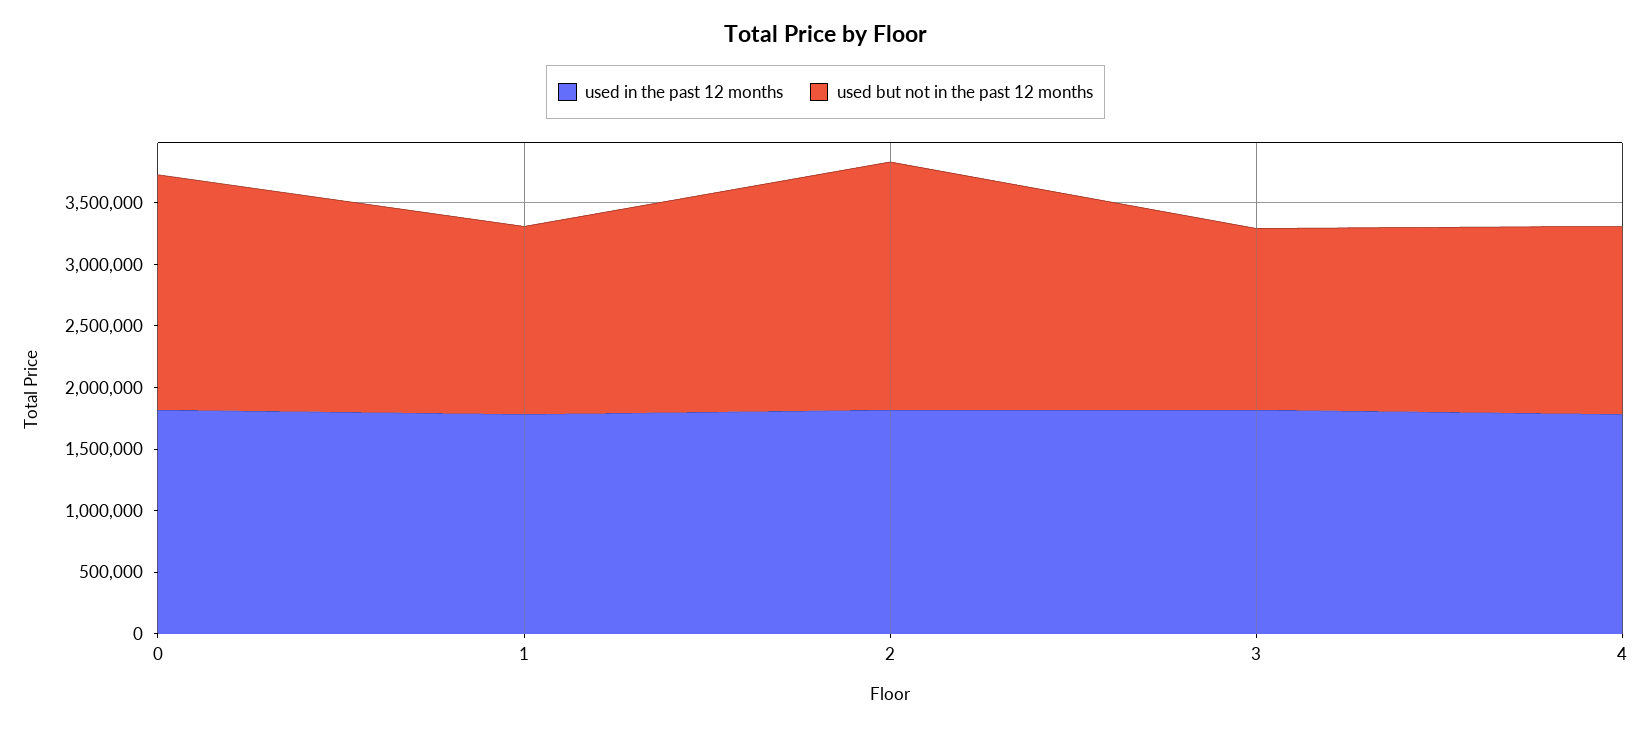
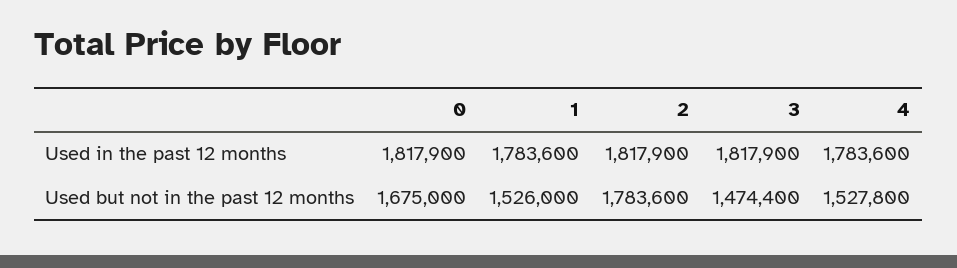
  {
    "used in the past 12 months": {
      "0": 1817900,
      "1": 1783600,
      "2": 1817900,
      "3": 1817900,
      "4": 1783600
    },
    "used but not in the past 12 months": {
-     "0": 1900000,
+     "0": 1675000,
      "1": 1526000,
-     "2": 2000000,
+     "2": 1783600,
      "3": 1474400,
      "4": 1527800
    }
  }

